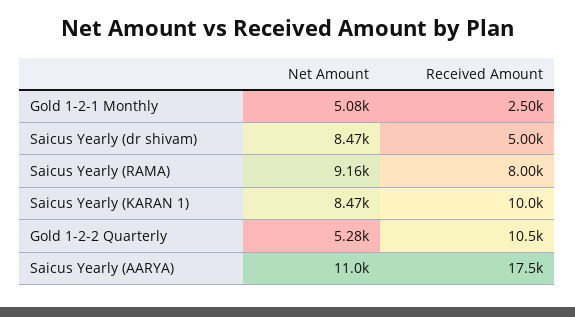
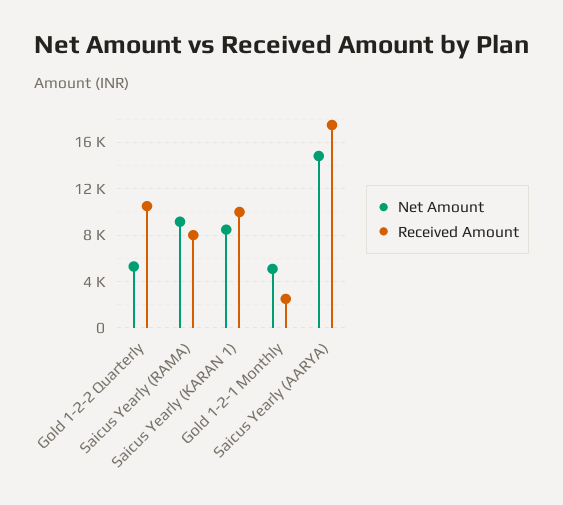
  {
    "Net Amount": {
      "Gold 1-2-1 Monthly": 5080,
-     "Saicus Yearly (dr shivam)": 8470,
      "Saicus Yearly (RAMA)": 9160,
      "Saicus Yearly (KARAN 1)": 8470,
      "Gold 1-2-2 Quarterly": 5280,
-     "Saicus Yearly (AARYA)": 11000
+     "Saicus Yearly (AARYA)": 15000
    },
    "Received Amount": {
      "Gold 1-2-1 Monthly": 2500,
-     "Saicus Yearly (dr shivam)": 5000,
      "Saicus Yearly (RAMA)": 8000,
      "Saicus Yearly (KARAN 1)": 10000,
      "Gold 1-2-2 Quarterly": 10500,
      "Saicus Yearly (AARYA)": 17500
    }
  }

